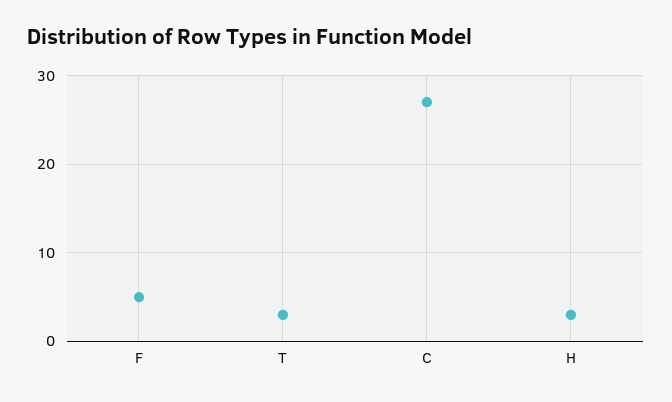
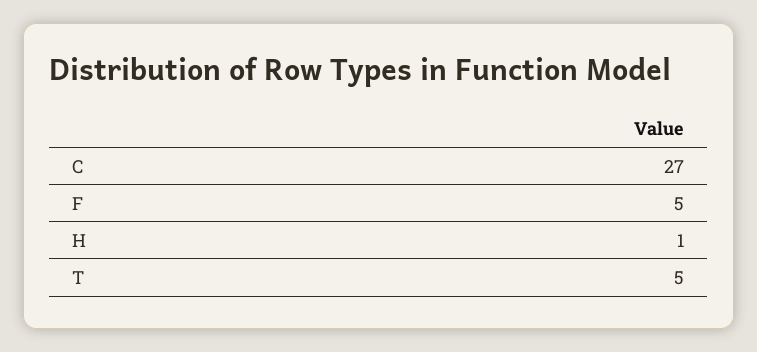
  {
    "F": 5,
-   "T": 3,
+   "T": 5,
    "C": 27,
-   "H": 3
+   "H": 1
  }

